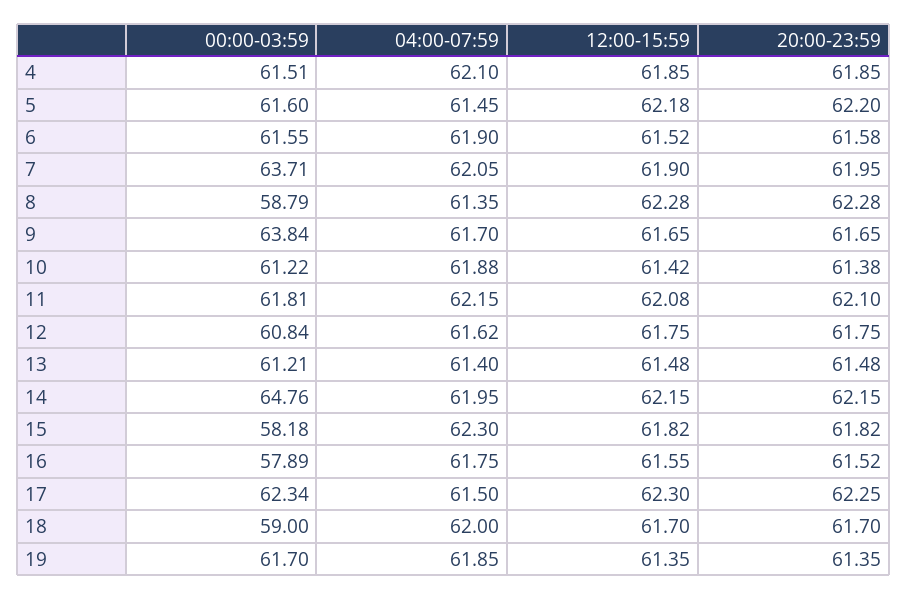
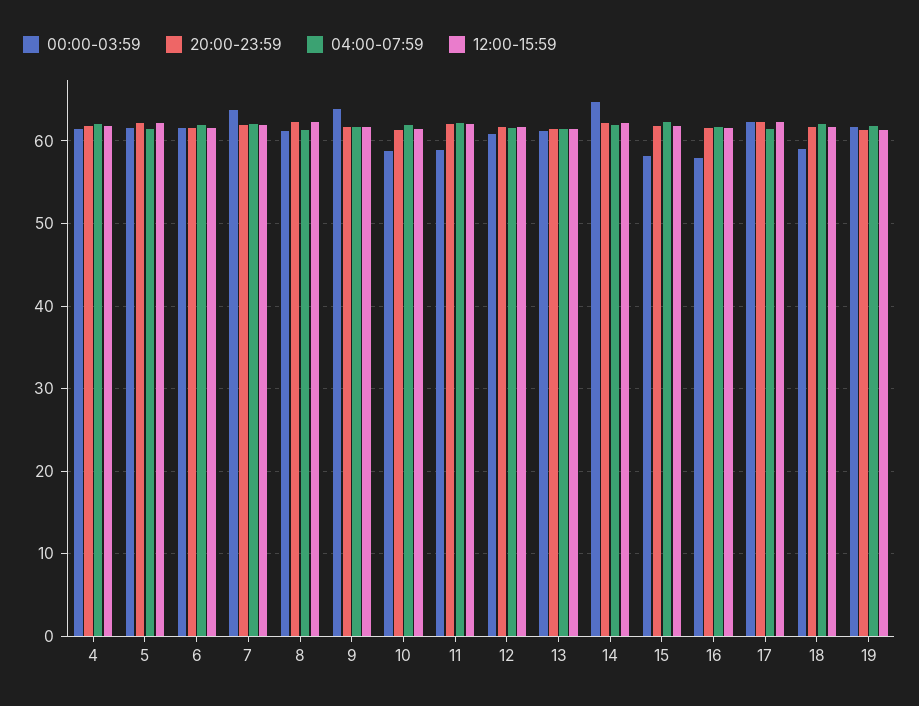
  {
    "00:00-03:59": {
      "4": 61.51,
      "5": 61.6,
      "6": 61.55,
      "7": 63.71,
-     "8": 58.79,
+     "8": 61,
      "9": 63.84,
-     "10": 61.22,
+     "10": 59,
-     "11": 61.81,
+     "11": 59,
      "12": 60.84,
      "13": 61.21,
      "14": 64.76,
      "15": 58.18,
      "16": 57.89,
      "17": 62.34,
      "18": 59,
      "19": 61.7
    },
    "04:00-07:59": {
      "4": 62.1,
      "5": 61.45,
      "6": 61.9,
      "7": 62.05,
      "8": 61.35,
      "9": 61.7,
      "10": 61.88,
      "11": 62.15,
      "12": 61.62,
      "13": 61.4,
      "14": 61.95,
      "15": 62.3,
      "16": 61.75,
      "17": 61.5,
      "18": 62,
      "19": 61.85
    },
    "12:00-15:59": {
      "4": 61.85,
      "5": 62.18,
      "6": 61.52,
      "7": 61.9,
      "8": 62.28,
      "9": 61.65,
      "10": 61.42,
      "11": 62.08,
      "12": 61.75,
      "13": 61.48,
      "14": 62.15,
      "15": 61.82,
      "16": 61.55,
      "17": 62.3,
      "18": 61.7,
      "19": 61.35
    },
    "20:00-23:59": {
      "4": 61.85,
      "5": 62.2,
      "6": 61.58,
      "7": 61.95,
      "8": 62.28,
      "9": 61.65,
      "10": 61.38,
      "11": 62.1,
      "12": 61.75,
      "13": 61.48,
      "14": 62.15,
      "15": 61.82,
      "16": 61.52,
      "17": 62.25,
      "18": 61.7,
      "19": 61.35
    }
  }

